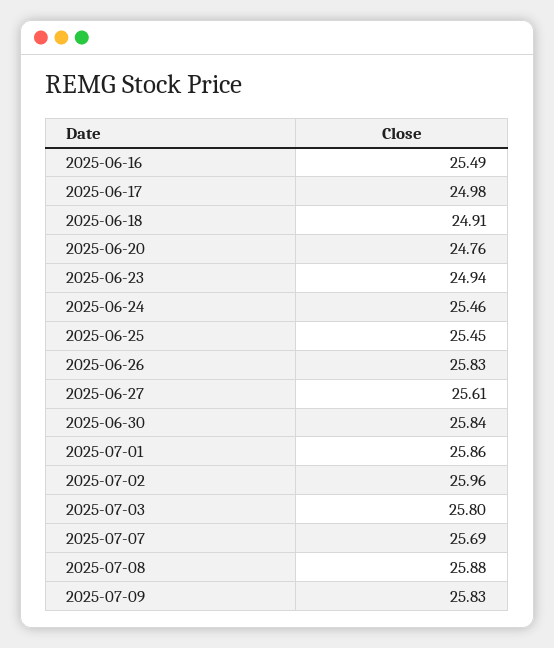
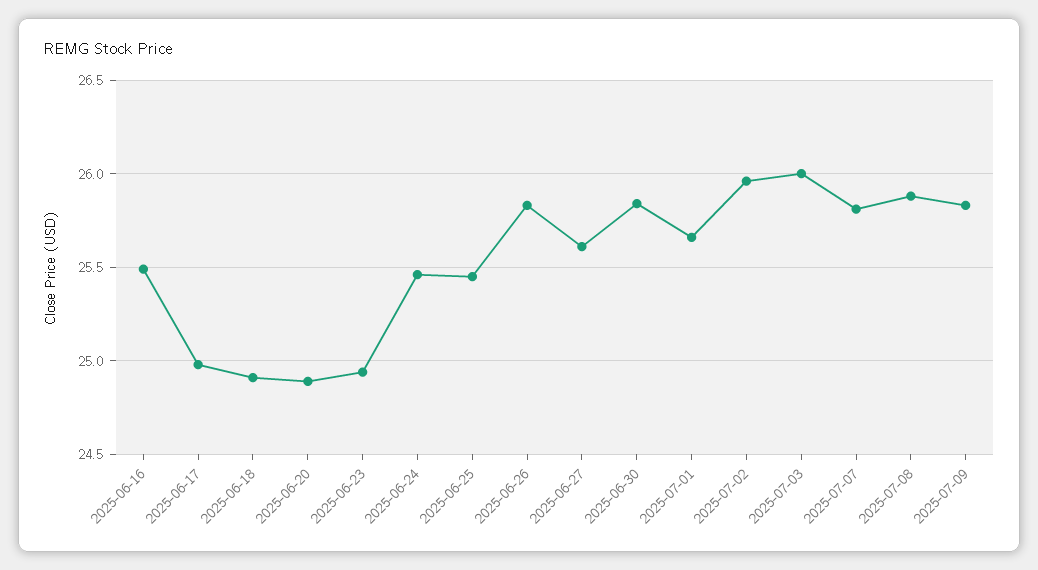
  {
    "2025-06-16": 25.49,
    "2025-06-17": 24.98,
    "2025-06-18": 24.91,
-   "2025-06-20": 24.76,
+   "2025-06-20": 24.9,
    "2025-06-23": 24.94,
    "2025-06-24": 25.46,
    "2025-06-25": 25.45,
    "2025-06-26": 25.83,
    "2025-06-27": 25.61,
    "2025-06-30": 25.84,
-   "2025-07-01": 25.86,
+   "2025-07-01": 25.65,
    "2025-07-02": 25.96,
-   "2025-07-03": 25.8,
+   "2025-07-03": 26,
-   "2025-07-07": 25.69,
+   "2025-07-07": 25.8,
    "2025-07-08": 25.88,
    "2025-07-09": 25.83
  }

